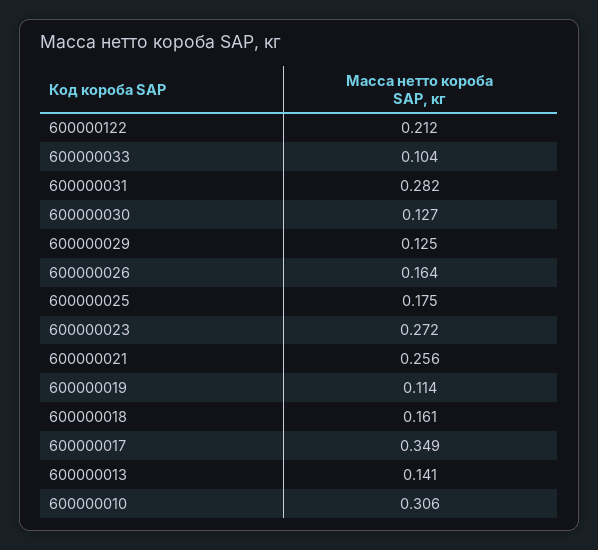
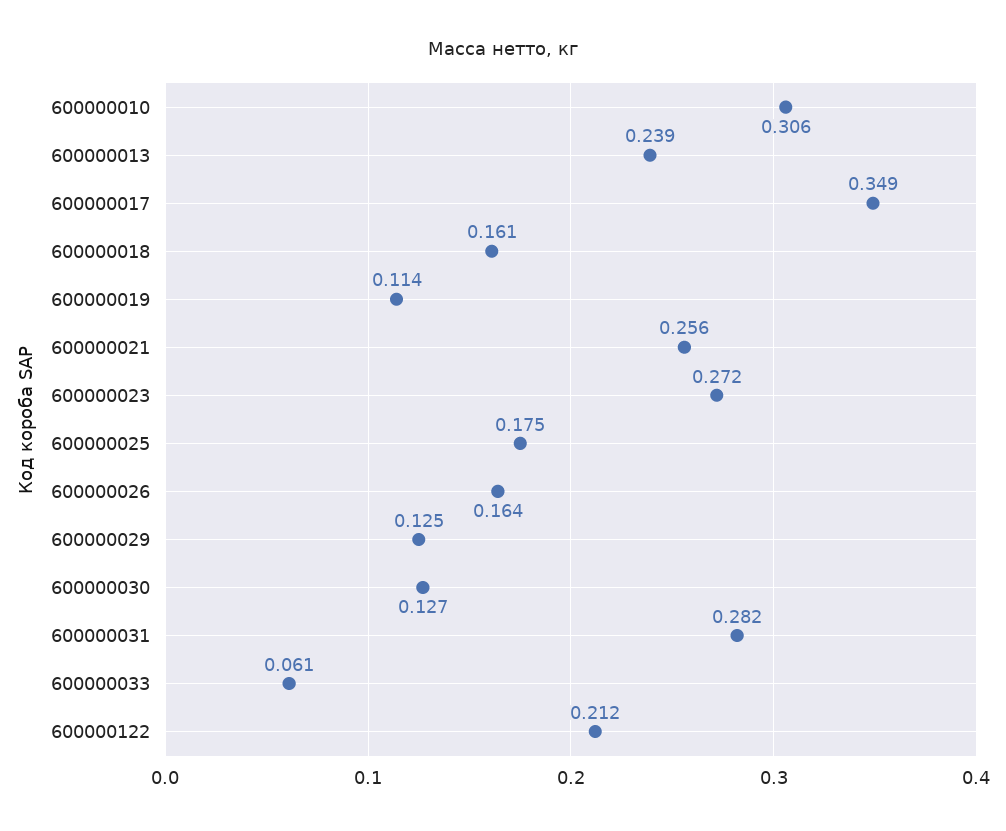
  {
    "600000122": 0.212,
-   "600000033": 0.104,
+   "600000033": 0.061,
    "600000031": 0.282,
    "600000030": 0.127,
    "600000029": 0.125,
    "600000026": 0.164,
    "600000025": 0.175,
    "600000023": 0.272,
    "600000021": 0.256,
    "600000019": 0.114,
    "600000018": 0.161,
    "600000017": 0.349,
-   "600000013": 0.141,
+   "600000013": 0.239,
    "600000010": 0.306
  }

